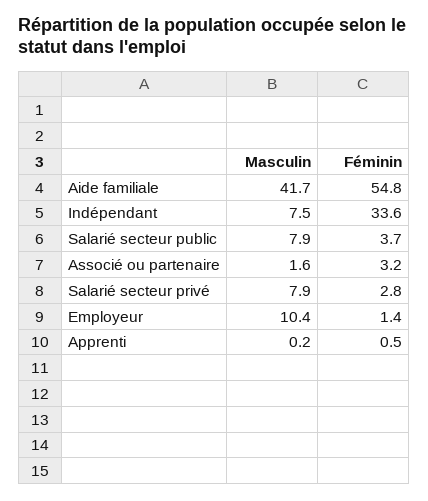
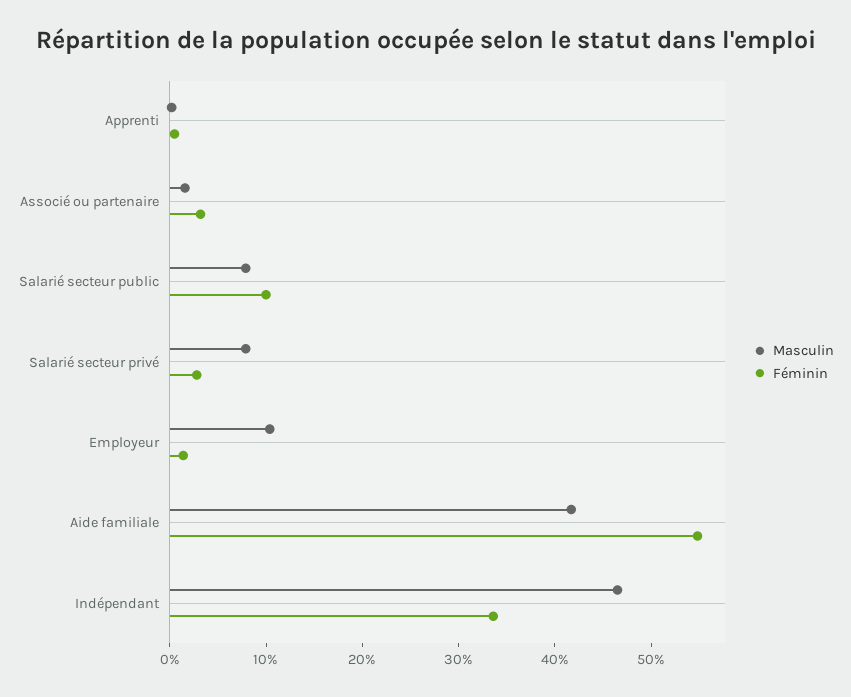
  {
    "Masculin": {
      "Aide familiale": 41.7,
-     "Indépendant": 7.5,
+     "Indépendant": 46,
      "Salarié secteur public": 7.9,
      "Associé ou partenaire": 1.6,
      "Salarié secteur privé": 7.9,
      "Employeur": 10.4,
      "Apprenti": 0.2
    },
    "Féminin": {
      "Aide familiale": 54.8,
      "Indépendant": 33.6,
-     "Salarié secteur public": 3.7,
+     "Salarié secteur public": 10,
      "Associé ou partenaire": 3.2,
      "Salarié secteur privé": 2.8,
      "Employeur": 1.4,
      "Apprenti": 0.5
    }
  }

